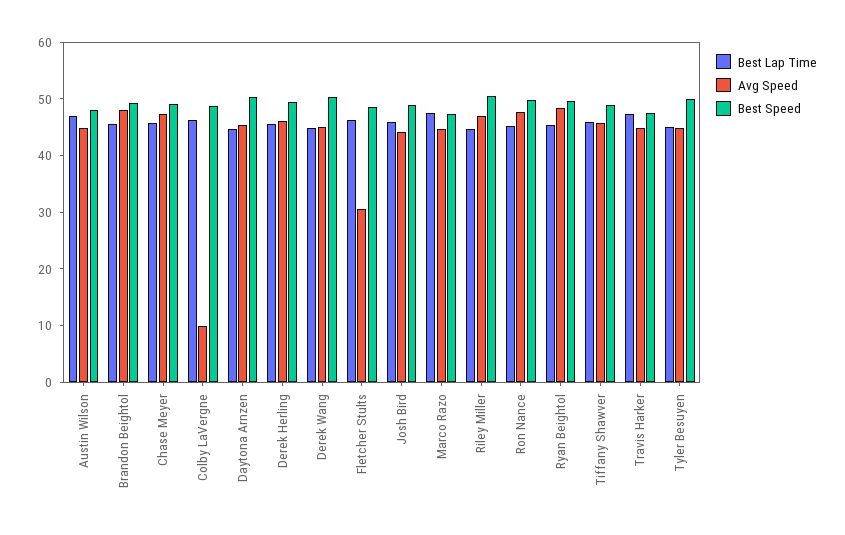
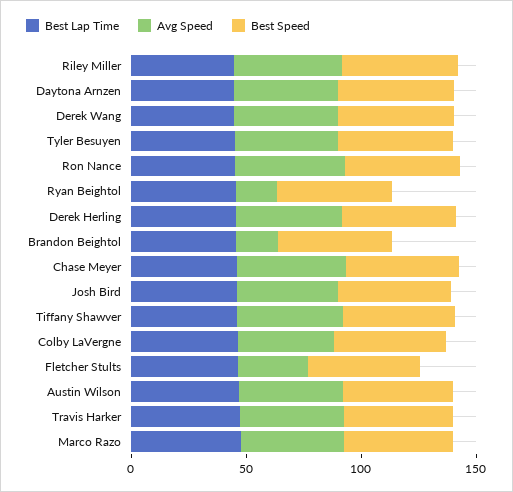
  {
    "Best Lap Time": {
      "Austin Wilson": 46,
      "Brandon Beightol": 46,
      "Chase Meyer": 46,
      "Colby LaVergne": 46,
      "Daytona Arnzen": 44,
      "Derek Herling": 46,
      "Derek Wang": 44,
      "Fletcher Stults": 46,
      "Josh Bird": 46,
      "Marco Razo": 48,
      "Riley Miller": 44,
      "Ron Nance": 46,
      "Ryan Beightol": 46,
      "Tiffany Shawver": 46,
      "Travis Harker": 48,
      "Tyler Besuyen": 46
    },
    "Avg Speed": {
      "Austin Wilson": 44,
-     "Brandon Beightol": 48,
+     "Brandon Beightol": 20,
      "Chase Meyer": 48,
-     "Colby LaVergne": 10,
+     "Colby LaVergne": 40,
      "Daytona Arnzen": 46,
      "Derek Herling": 46,
      "Derek Wang": 46,
      "Fletcher Stults": 30,
      "Josh Bird": 44,
      "Marco Razo": 44,
      "Riley Miller": 46,
      "Ron Nance": 48,
-     "Ryan Beightol": 48,
+     "Ryan Beightol": 20,
      "Tiffany Shawver": 46,
      "Travis Harker": 44,
      "Tyler Besuyen": 44
    },
    "Best Speed": {
      "Austin Wilson": 48,
      "Brandon Beightol": 50,
      "Chase Meyer": 50,
      "Colby LaVergne": 48,
      "Daytona Arnzen": 50,
      "Derek Herling": 50,
      "Derek Wang": 50,
      "Fletcher Stults": 48,
      "Josh Bird": 50,
      "Marco Razo": 48,
      "Riley Miller": 50,
      "Ron Nance": 50,
      "Ryan Beightol": 50,
      "Tiffany Shawver": 48,
      "Travis Harker": 48,
      "Tyler Besuyen": 50
    }
  }

